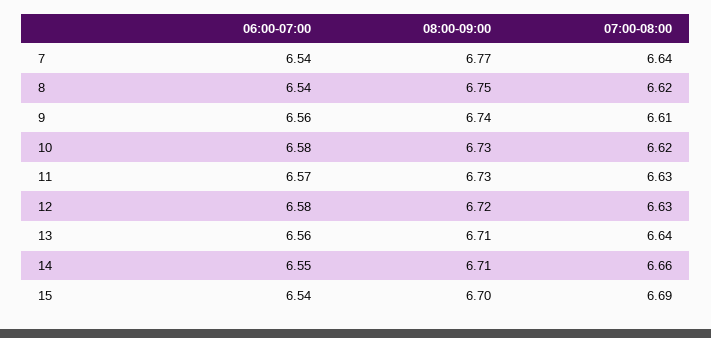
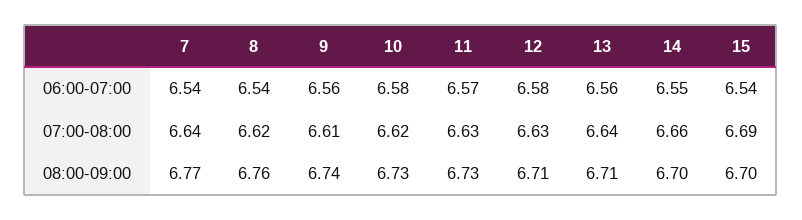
  {
    "06:00-07:00": {
      "7": 6.54,
      "8": 6.54,
      "9": 6.56,
      "10": 6.58,
      "11": 6.57,
      "12": 6.58,
      "13": 6.56,
      "14": 6.55,
      "15": 6.54
    },
    "08:00-09:00": {
      "7": 6.77,
-     "8": 6.75,
+     "8": 6.76,
      "9": 6.74,
      "10": 6.73,
      "11": 6.73,
-     "12": 6.72,
+     "12": 6.71,
      "13": 6.71,
-     "14": 6.71,
+     "14": 6.7,
      "15": 6.7
    },
    "07:00-08:00": {
      "7": 6.64,
      "8": 6.62,
      "9": 6.61,
      "10": 6.62,
      "11": 6.63,
      "12": 6.63,
      "13": 6.64,
      "14": 6.66,
      "15": 6.69
    }
  }

